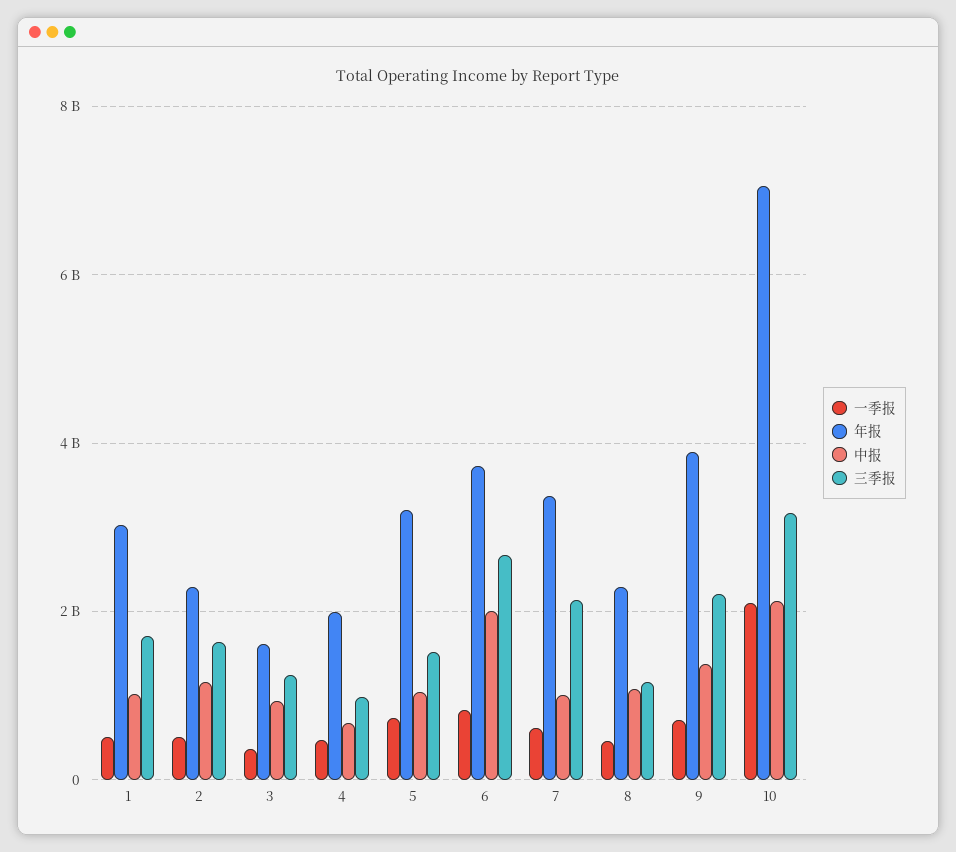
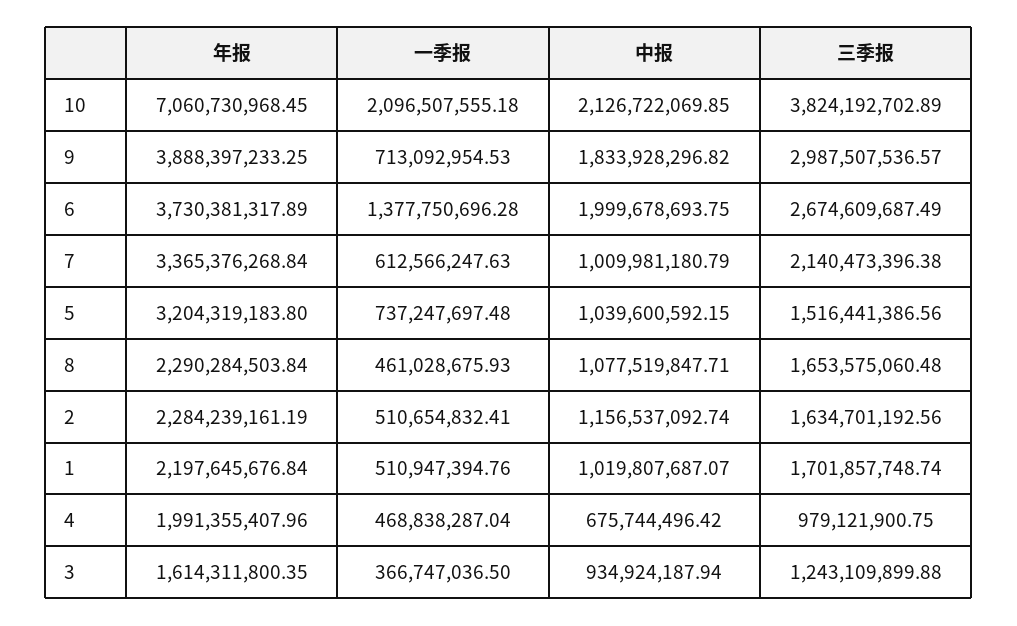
  {
    "一季报": {
      "1": 510947394.76,
      "2": 510654832.41,
      "3": 366747036.5,
      "4": 468838287.04,
      "5": 737247697.48,
-     "6": 800000000,
+     "6": 1377750696.28,
      "7": 612566247.63,
      "8": 461028675.93,
      "9": 713092954.53,
      "10": 2096507555.18
    },
    "年报": {
-     "1": 3000000000,
+     "1": 2197645676.84,
      "2": 2284239161.19,
      "3": 1614311800.35,
      "4": 1991355407.96,
      "5": 3204319183.8,
      "6": 3730381317.89,
      "7": 3365376268.84,
      "8": 2290284503.84,
      "9": 3888397233.25,
      "10": 7060730968.45
    },
    "中报": {
      "1": 1019807687.07,
      "2": 1156537092.74,
      "3": 934924187.94,
      "4": 675744496.42,
      "5": 1039600592.15,
      "6": 1999678693.75,
      "7": 1009981180.79,
      "8": 1077519847.71,
-     "9": 1400000000,
+     "9": 1833928296.82,
      "10": 2126722069.85
    },
    "三季报": {
      "1": 1701857748.74,
      "2": 1634701192.56,
      "3": 1243109899.88,
      "4": 979121900.75,
      "5": 1516441386.56,
      "6": 2674609687.49,
      "7": 2140473396.38,
-     "8": 1200000000,
+     "8": 1653575060.48,
-     "9": 2200000000,
+     "9": 2987507536.57,
-     "10": 3200000000
+     "10": 3824192702.89
    }
  }

